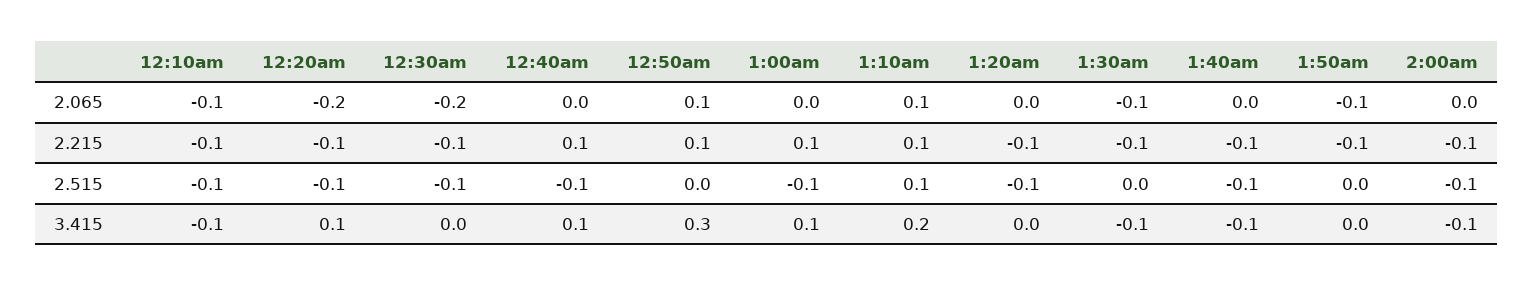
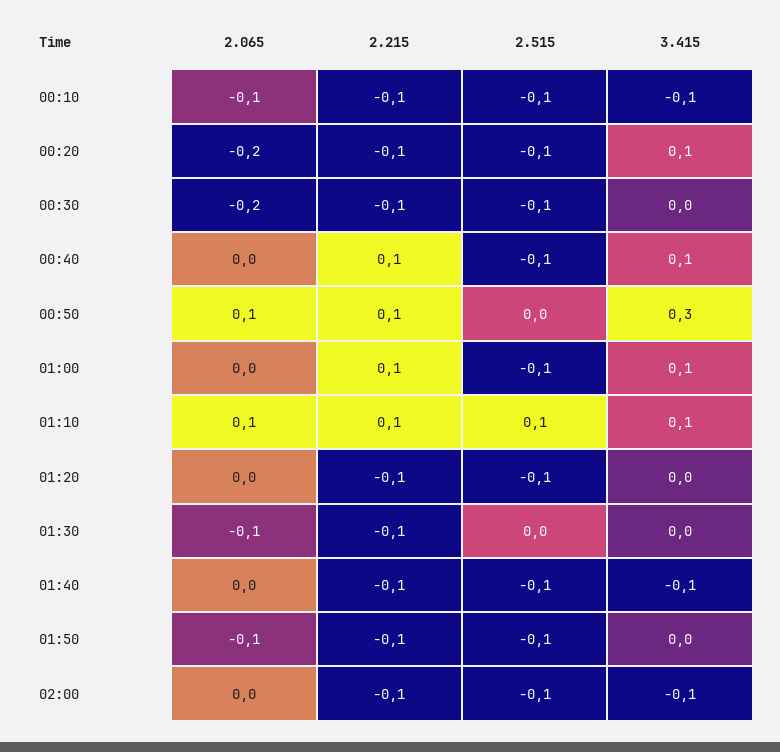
  {
    "12:10am": {
      "2.065": -0.1,
      "2.215": -0.1,
      "2.515": -0.1,
      "3.415": -0.1
    },
    "12:20am": {
      "2.065": -0.2,
      "2.215": -0.1,
      "2.515": -0.1,
      "3.415": 0.1
    },
    "12:30am": {
      "2.065": -0.2,
      "2.215": -0.1,
      "2.515": -0.1,
      "3.415": 0
    },
    "12:40am": {
      "2.065": 0,
      "2.215": 0.1,
      "2.515": -0.1,
      "3.415": 0.1
    },
    "12:50am": {
      "2.065": 0.1,
      "2.215": 0.1,
      "2.515": 0,
      "3.415": 0.3
    },
    "1:00am": {
      "2.065": 0,
      "2.215": 0.1,
      "2.515": -0.1,
      "3.415": 0.1
    },
    "1:10am": {
      "2.065": 0.1,
      "2.215": 0.1,
      "2.515": 0.1,
-     "3.415": 0.2
+     "3.415": 0.1
    },
    "1:20am": {
      "2.065": 0,
      "2.215": -0.1,
      "2.515": -0.1,
      "3.415": 0
    },
    "1:30am": {
      "2.065": -0.1,
      "2.215": -0.1,
      "2.515": 0,
-     "3.415": -0.1
+     "3.415": 0
    },
    "1:40am": {
      "2.065": 0,
      "2.215": -0.1,
      "2.515": -0.1,
      "3.415": -0.1
    },
    "1:50am": {
      "2.065": -0.1,
      "2.215": -0.1,
-     "2.515": 0,
+     "2.515": -0.1,
      "3.415": 0
    },
    "2:00am": {
      "2.065": 0,
      "2.215": -0.1,
      "2.515": -0.1,
      "3.415": -0.1
    }
  }

